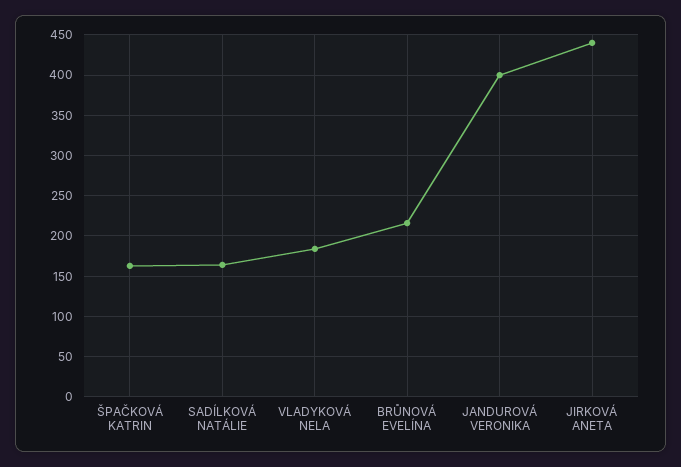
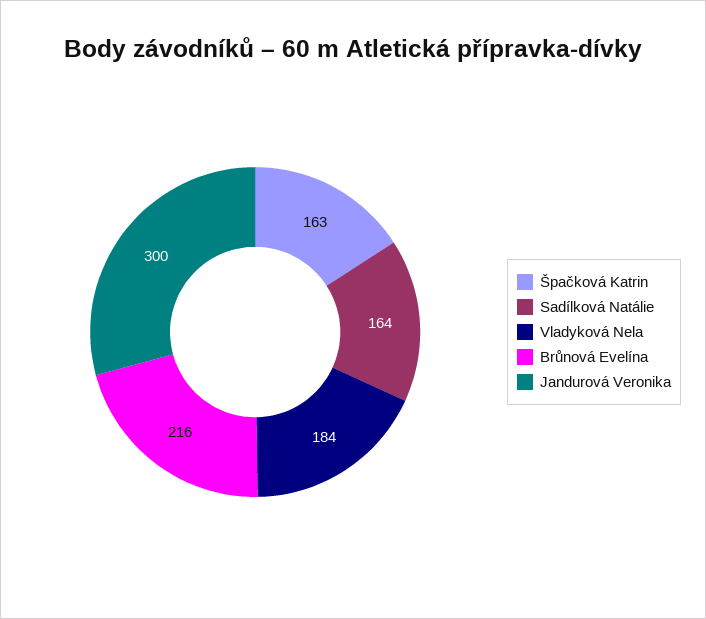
  {
    "ŠPAČKOVÁ KATRIN": 163,
    "SADÍLKOVÁ NATÁLIE": 164,
    "VLADYKOVÁ NELA": 184,
    "BRŮNOVÁ EVELÍNA": 216,
-   "JANDUROVÁ VERONIKA": 400,
+   "JANDUROVÁ VERONIKA": 300
-   "JIRKOVÁ ANETA": 440
  }

